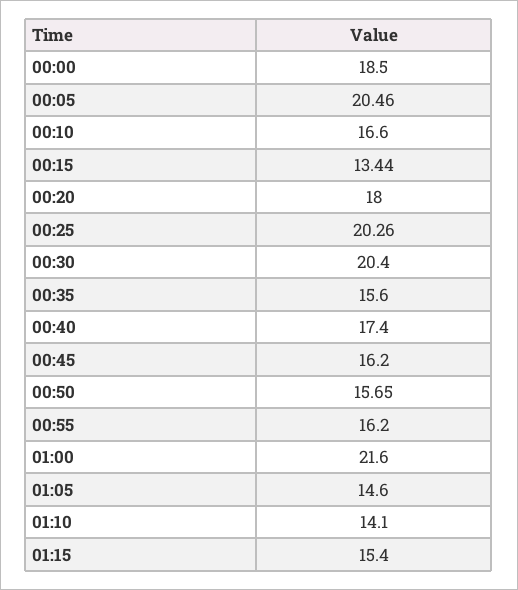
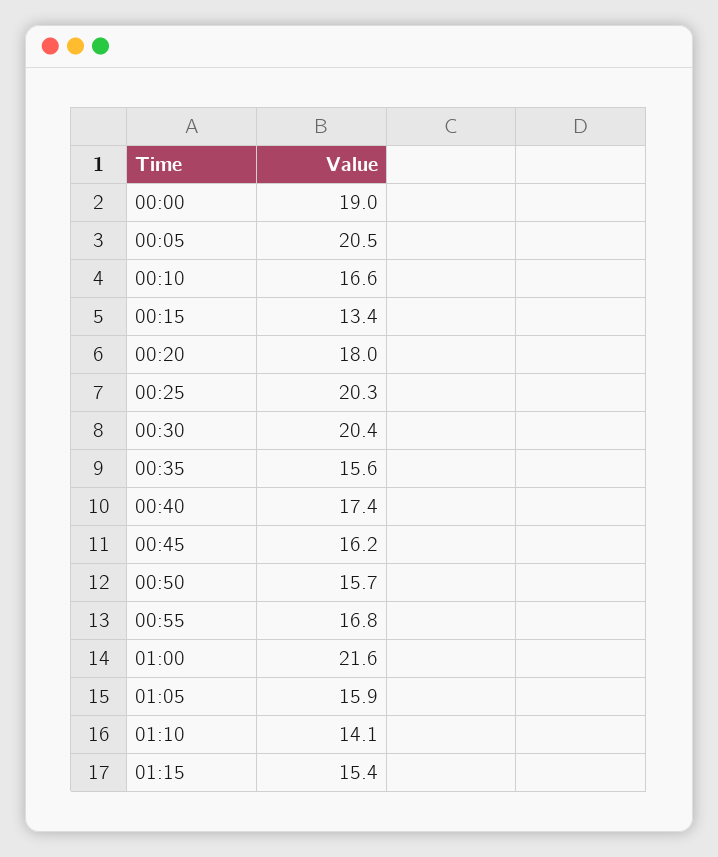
  {
-   "00:00": 18.5,
+   "00:00": 19,
    "00:05": 20.46,
    "00:10": 16.6,
    "00:15": 13.44,
    "00:20": 18,
    "00:25": 20.26,
    "00:30": 20.4,
    "00:35": 15.6,
    "00:40": 17.4,
    "00:45": 16.2,
    "00:50": 15.65,
-   "00:55": 16.2,
+   "00:55": 16.8,
    "01:00": 21.6,
-   "01:05": 14.6,
+   "01:05": 15.9,
    "01:10": 14.1,
    "01:15": 15.4
  }

